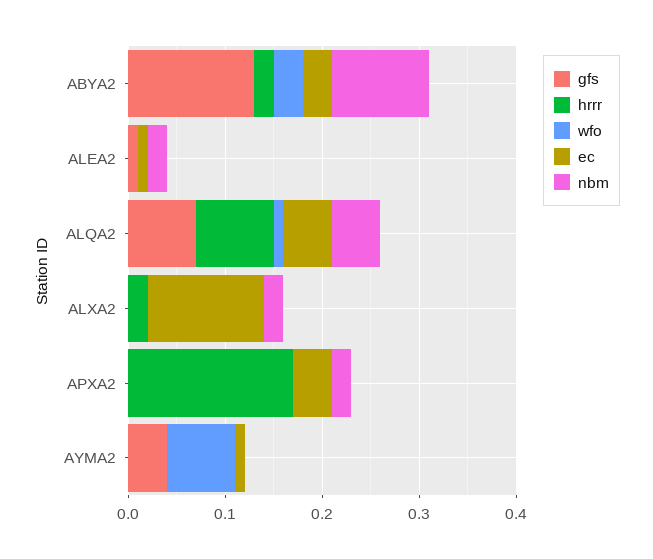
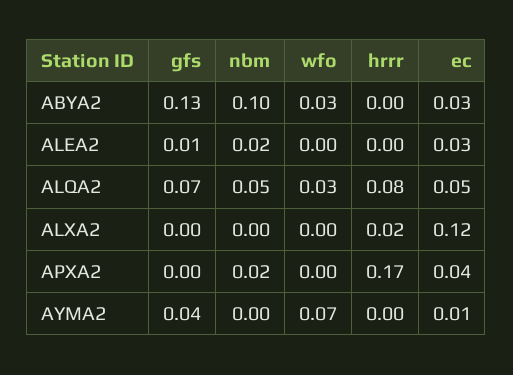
  {
    "gfs": {
      "ABYA2": 0.13,
      "ALEA2": 0.01,
      "ALQA2": 0.07,
      "ALXA2": 0,
      "APXA2": 0,
      "AYMA2": 0.04
    },
    "hrrr": {
-     "ABYA2": 0.02,
+     "ABYA2": 0,
      "ALEA2": 0,
      "ALQA2": 0.08,
      "ALXA2": 0.02,
      "APXA2": 0.17,
      "AYMA2": 0
    },
    "wfo": {
      "ABYA2": 0.03,
      "ALEA2": 0,
-     "ALQA2": 0.01,
+     "ALQA2": 0.03,
      "ALXA2": 0,
      "APXA2": 0,
      "AYMA2": 0.07
    },
    "ec": {
      "ABYA2": 0.03,
-     "ALEA2": 0.01,
+     "ALEA2": 0.03,
      "ALQA2": 0.05,
      "ALXA2": 0.12,
      "APXA2": 0.04,
      "AYMA2": 0.01
    },
    "nbm": {
      "ABYA2": 0.1,
      "ALEA2": 0.02,
      "ALQA2": 0.05,
-     "ALXA2": 0.02,
+     "ALXA2": 0,
      "APXA2": 0.02,
      "AYMA2": 0
    }
  }

